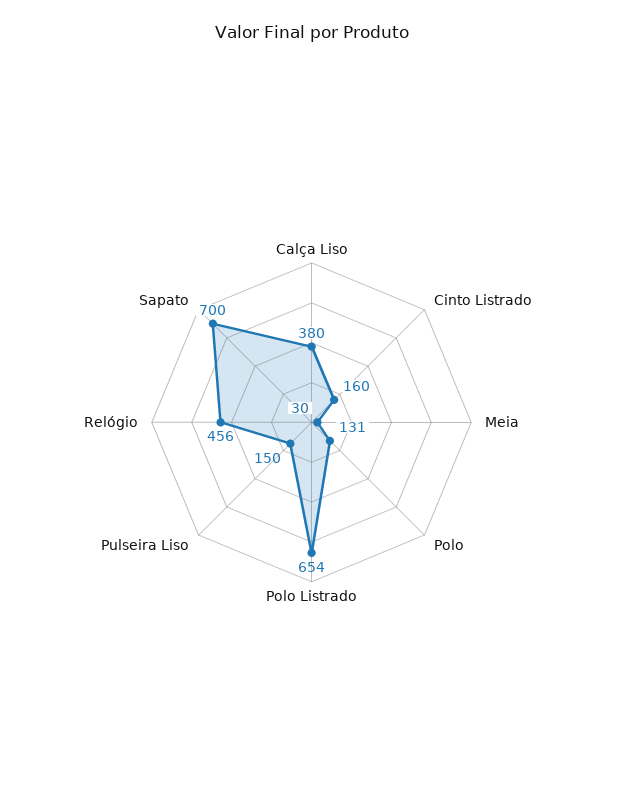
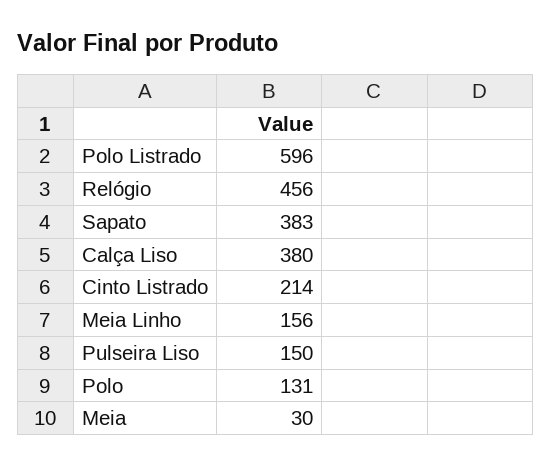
  {
    "Calça Liso": 380,
-   "Cinto Listrado": 160,
+   "Cinto Listrado": 214,
    "Meia": 30,
    "Polo": 131,
-   "Polo Listrado": 654,
+   "Polo Listrado": 596,
    "Pulseira Liso": 150,
    "Relógio": 456,
-   "Sapato": 700
+   "Sapato": 383,
+   "Meia Linho": 156
  }

